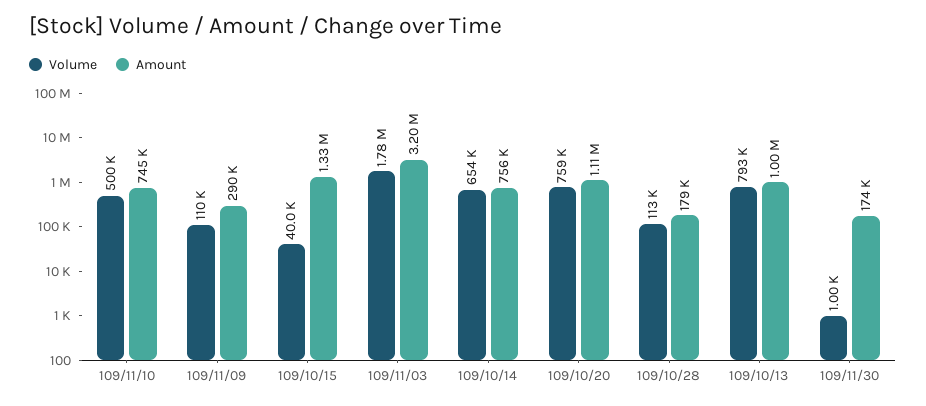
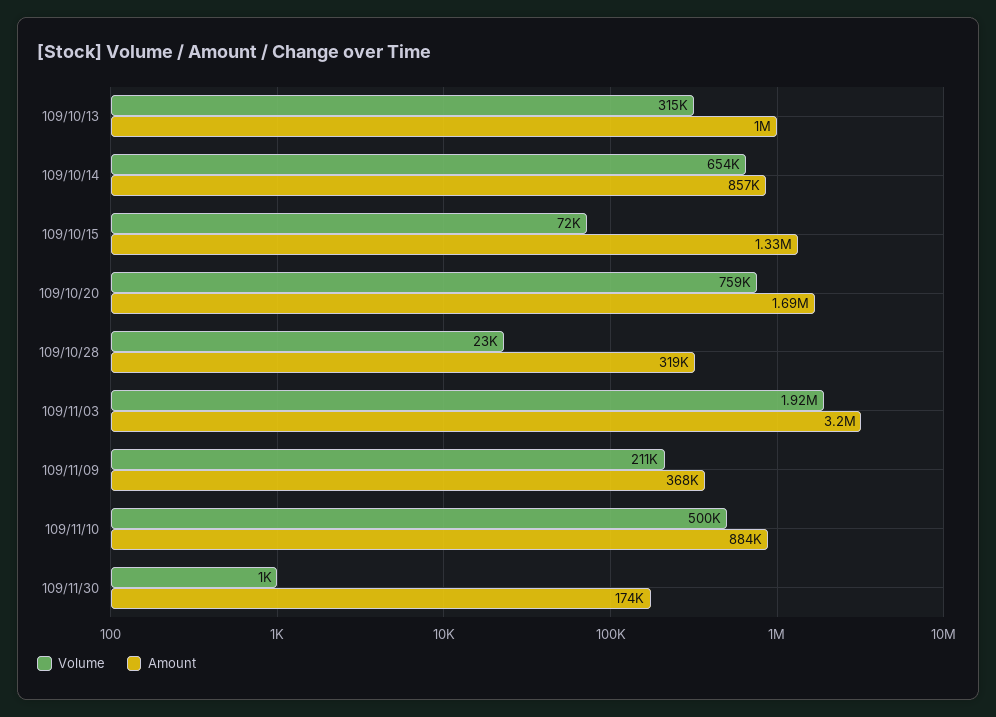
  {
    "Volume": {
      "109/11/10": 500000,
-     "109/11/09": 110000,
+     "109/11/09": 211000,
-     "109/10/15": 40000,
+     "109/10/15": 72000,
-     "109/11/03": 1780000,
+     "109/11/03": 1920000,
      "109/10/14": 654000,
      "109/10/20": 759000,
-     "109/10/28": 113000,
+     "109/10/28": 23000,
-     "109/10/13": 793000,
+     "109/10/13": 315000,
      "109/11/30": 1000
    },
    "Amount": {
-     "109/11/10": 745000,
+     "109/11/10": 884000,
-     "109/11/09": 290000,
+     "109/11/09": 368000,
      "109/10/15": 1330000,
      "109/11/03": 3200000,
-     "109/10/14": 756000,
+     "109/10/14": 857000,
-     "109/10/20": 1110000,
+     "109/10/20": 1690000,
-     "109/10/28": 179000,
+     "109/10/28": 319000,
      "109/10/13": 1000000,
      "109/11/30": 174000
    }
  }

